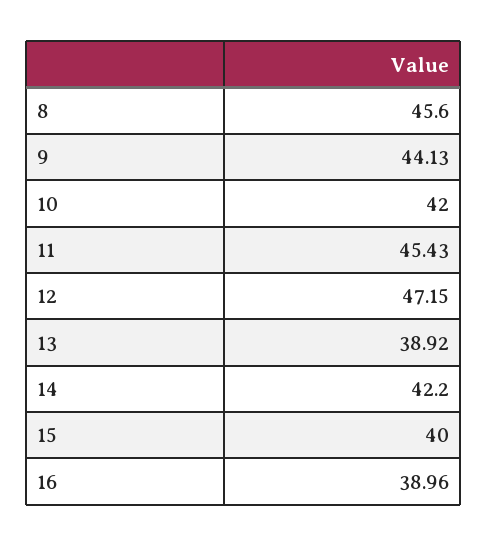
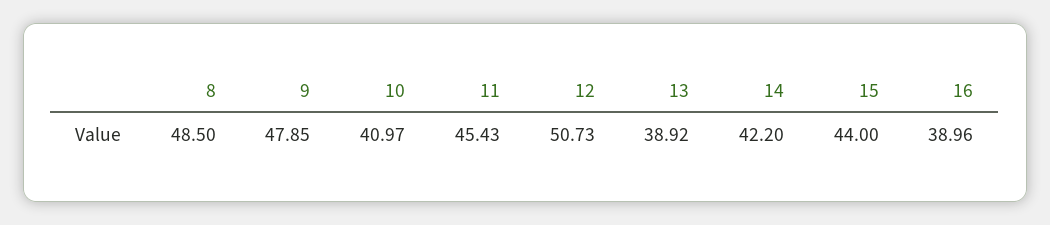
  {
-   "8": 45.6,
+   "8": 48.5,
-   "9": 44.13,
+   "9": 47.85,
-   "10": 42,
+   "10": 40.97,
    "11": 45.43,
-   "12": 47.15,
+   "12": 50.73,
    "13": 38.92,
    "14": 42.2,
-   "15": 40,
+   "15": 44,
    "16": 38.96
  }

